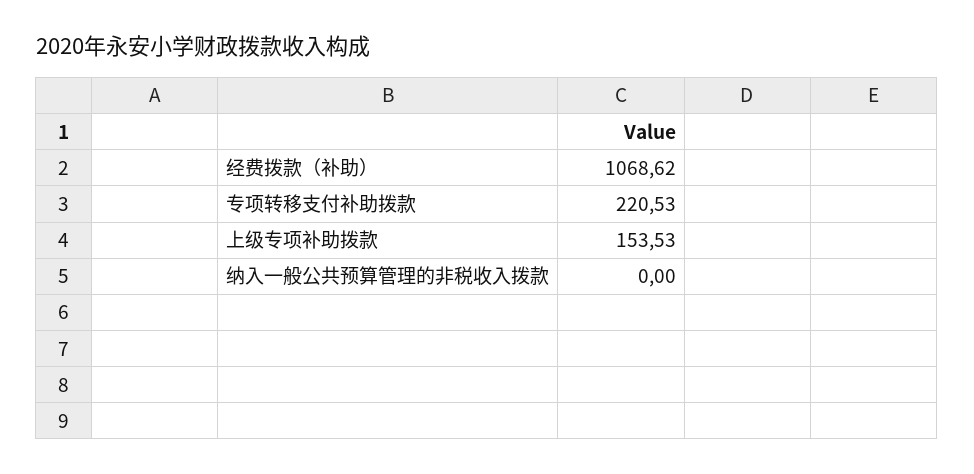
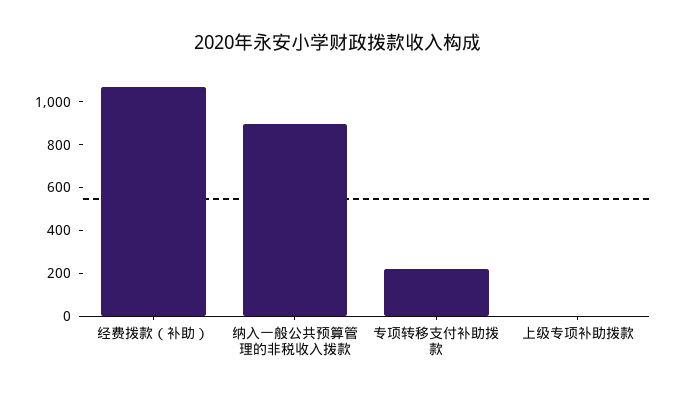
  {
    "经费拨款（补助）": 1068.62,
    "专项转移支付补助拨款": 220.53,
-   "上级专项补助拨款": 153.53,
+   "上级专项补助拨款": 0,
-   "纳入一般公共预算管理的非税收入拨款": 0
+   "纳入一般公共预算管理的非税收入拨款": 900
  }

